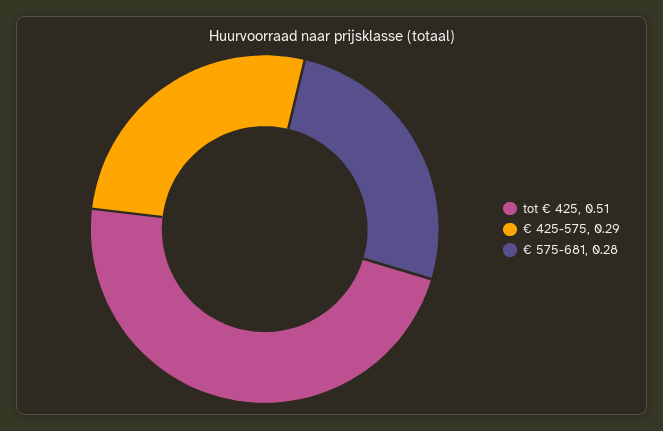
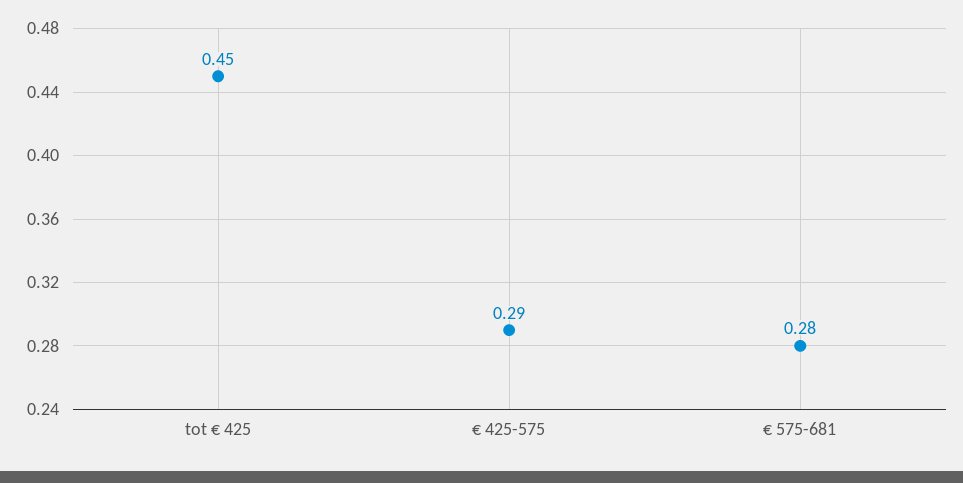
  {
-   "tot € 425": 0.51,
+   "tot € 425": 0.45,
    "€ 425-575": 0.29,
    "€ 575-681": 0.28
  }

